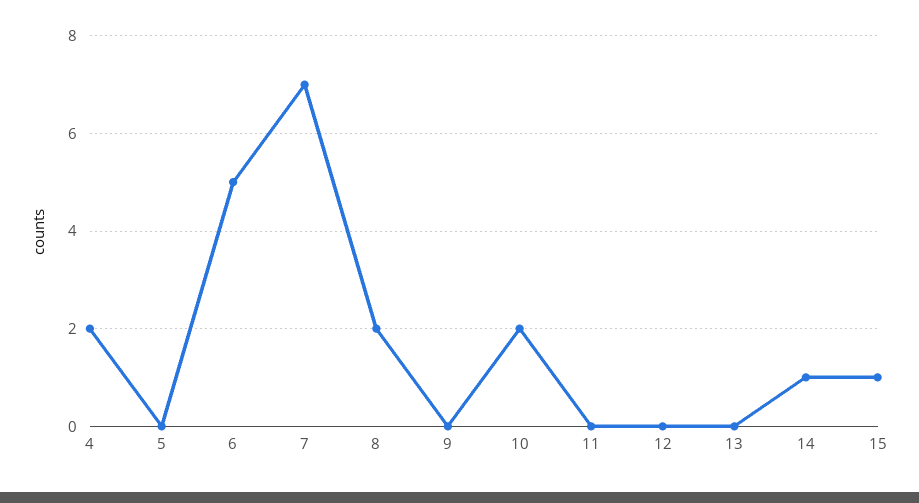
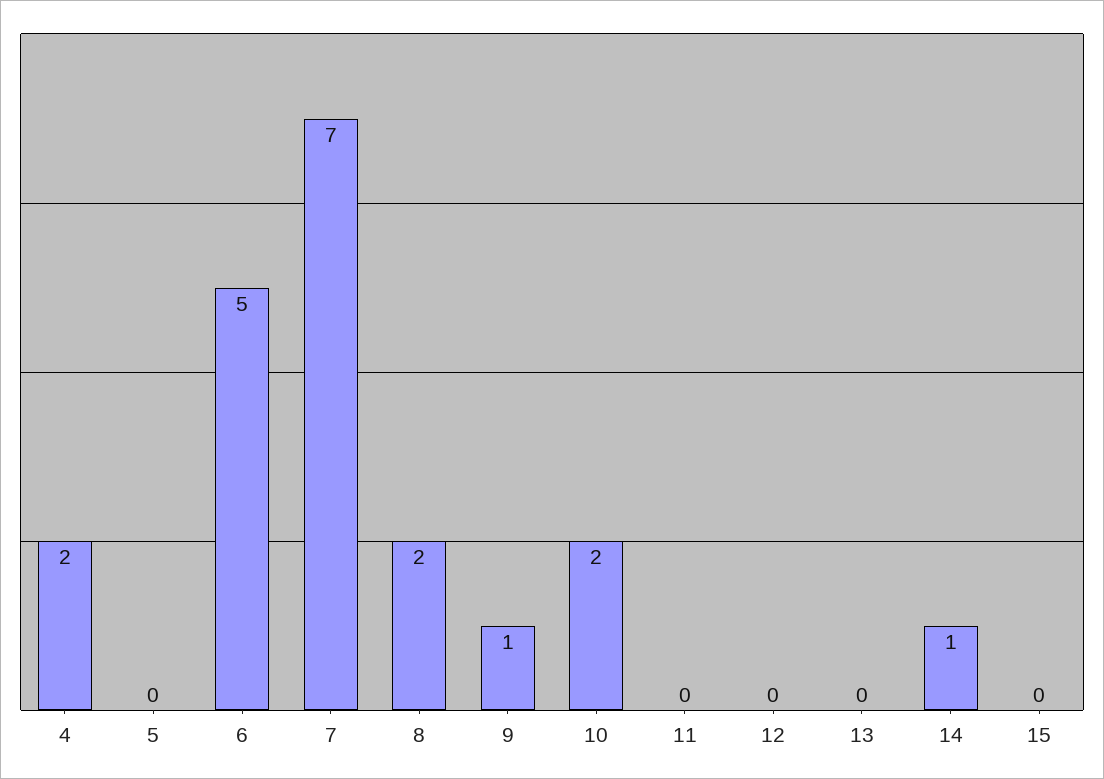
  {
    "4": 2,
    "5": 0,
    "6": 5,
    "7": 7,
    "8": 2,
-   "9": 0,
+   "9": 1,
    "10": 2,
    "11": 0,
    "12": 0,
    "13": 0,
    "14": 1,
-   "15": 1
+   "15": 0
  }

